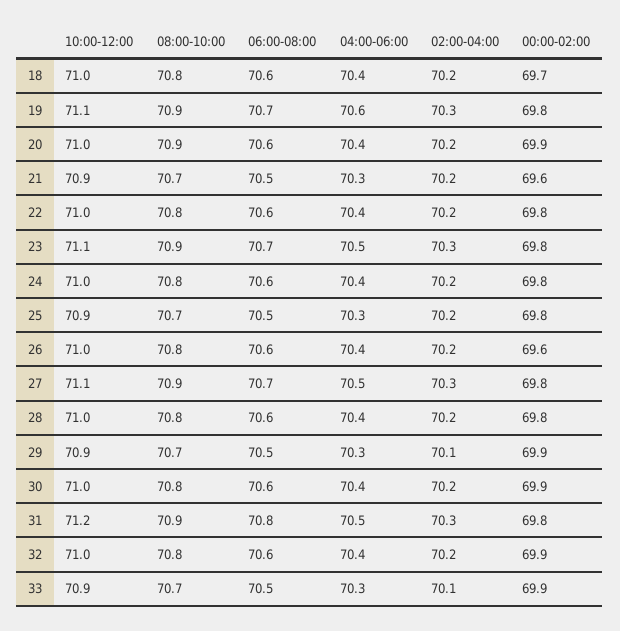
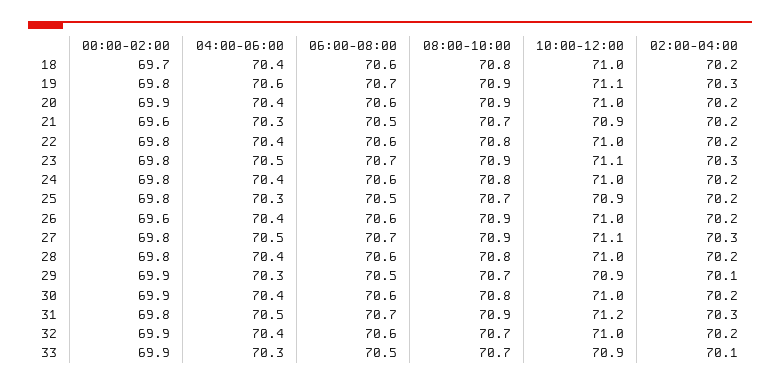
  {
    "10:00-12:00": {
      "18": 71,
      "19": 71.1,
      "20": 71,
      "21": 70.9,
      "22": 71,
      "23": 71.1,
      "24": 71,
      "25": 70.9,
      "26": 71,
      "27": 71.1,
      "28": 71,
      "29": 70.9,
      "30": 71,
      "31": 71.2,
      "32": 71,
      "33": 70.9
    },
    "08:00-10:00": {
      "18": 70.8,
      "19": 70.9,
      "20": 70.9,
      "21": 70.7,
      "22": 70.8,
      "23": 70.9,
      "24": 70.8,
      "25": 70.7,
-     "26": 70.8,
+     "26": 70.9,
      "27": 70.9,
      "28": 70.8,
      "29": 70.7,
      "30": 70.8,
      "31": 70.9,
-     "32": 70.8,
+     "32": 70.7,
      "33": 70.7
    },
    "06:00-08:00": {
      "18": 70.6,
      "19": 70.7,
      "20": 70.6,
      "21": 70.5,
      "22": 70.6,
      "23": 70.7,
      "24": 70.6,
      "25": 70.5,
      "26": 70.6,
      "27": 70.7,
      "28": 70.6,
      "29": 70.5,
      "30": 70.6,
-     "31": 70.8,
+     "31": 70.7,
      "32": 70.6,
      "33": 70.5
    },
    "04:00-06:00": {
      "18": 70.4,
      "19": 70.6,
      "20": 70.4,
      "21": 70.3,
      "22": 70.4,
      "23": 70.5,
      "24": 70.4,
      "25": 70.3,
      "26": 70.4,
      "27": 70.5,
      "28": 70.4,
      "29": 70.3,
      "30": 70.4,
      "31": 70.5,
      "32": 70.4,
      "33": 70.3
    },
    "02:00-04:00": {
      "18": 70.2,
      "19": 70.3,
      "20": 70.2,
      "21": 70.2,
      "22": 70.2,
      "23": 70.3,
      "24": 70.2,
      "25": 70.2,
      "26": 70.2,
      "27": 70.3,
      "28": 70.2,
      "29": 70.1,
      "30": 70.2,
      "31": 70.3,
      "32": 70.2,
      "33": 70.1
    },
    "00:00-02:00": {
      "18": 69.7,
      "19": 69.8,
      "20": 69.9,
      "21": 69.6,
      "22": 69.8,
      "23": 69.8,
      "24": 69.8,
      "25": 69.8,
      "26": 69.6,
      "27": 69.8,
      "28": 69.8,
      "29": 69.9,
      "30": 69.9,
      "31": 69.8,
      "32": 69.9,
      "33": 69.9
    }
  }

